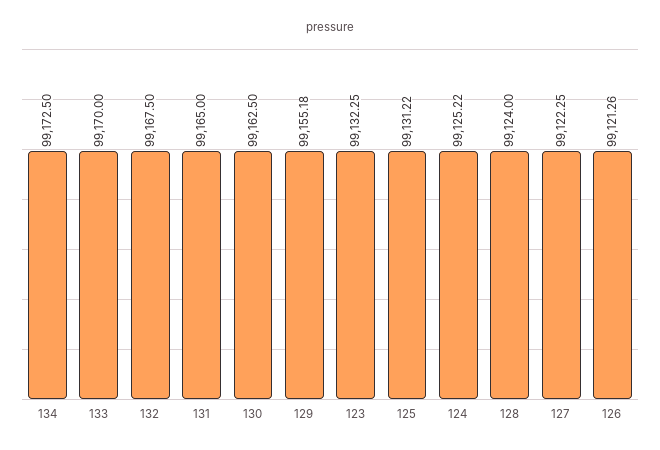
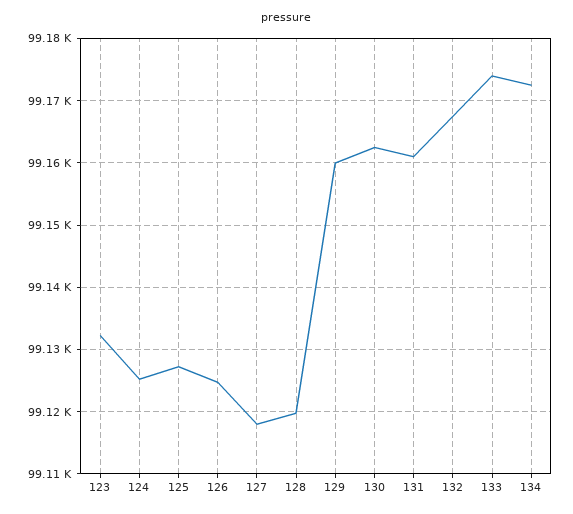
  {
    "134": 99172.5,
-   "133": 99170,
+   "133": 99174,
    "132": 99167.5,
-   "131": 99165,
+   "131": 99161,
    "130": 99162.5,
-   "129": 99155.18,
+   "129": 99160,
    "123": 99132.25,
-   "125": 99131.22,
+   "125": 99127,
    "124": 99125.22,
-   "128": 99124,
+   "128": 99120,
-   "127": 99122.25,
+   "127": 99118,
-   "126": 99121.26
+   "126": 99125
  }

